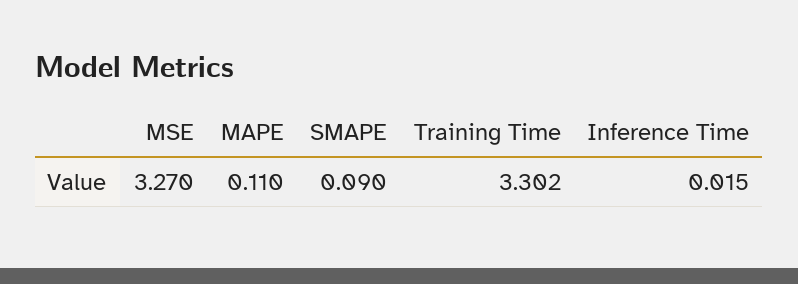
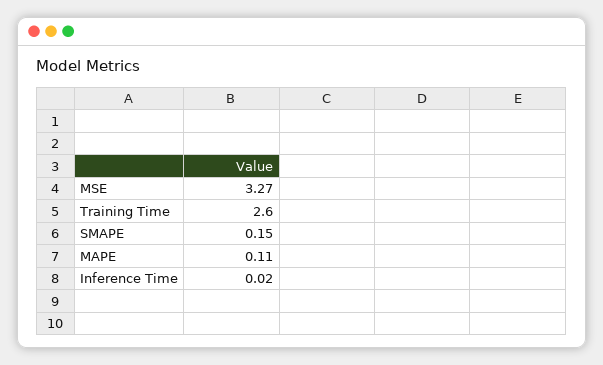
  {
    "MSE": 3.27,
    "MAPE": 0.11,
-   "SMAPE": 0.09,
+   "SMAPE": 0.15,
-   "Training Time": 3.302,
+   "Training Time": 2.6,
    "Inference Time": 0.015
  }

